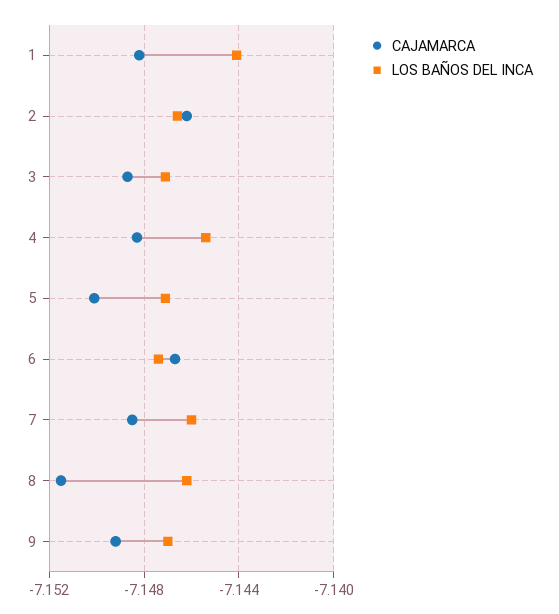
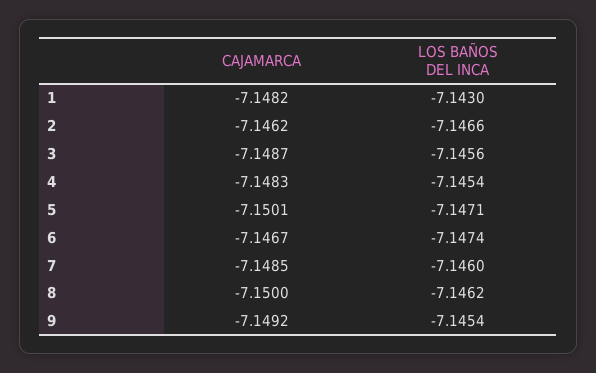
  {
    "CAJAMARCA": {
      "1": -7.1482,
      "2": -7.1462,
      "3": -7.1487,
      "4": -7.1483,
      "5": -7.1501,
      "6": -7.1467,
      "7": -7.1485,
-     "8": -7.1515,
+     "8": -7.15,
      "9": -7.1492
    },
    "LOS BAÑOS DEL INCA": {
-     "1": -7.144,
+     "1": -7.143,
      "2": -7.1466,
-     "3": -7.147,
+     "3": -7.1456,
      "4": -7.1454,
      "5": -7.1471,
      "6": -7.1474,
      "7": -7.146,
      "8": -7.1462,
-     "9": -7.147
+     "9": -7.1454
    }
  }

